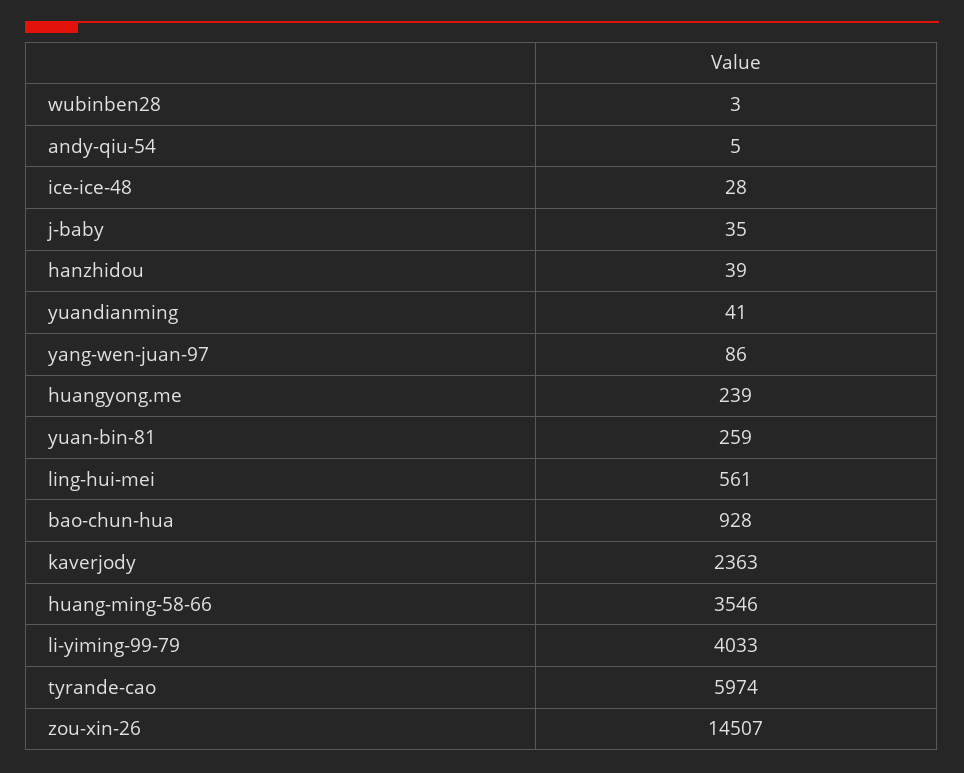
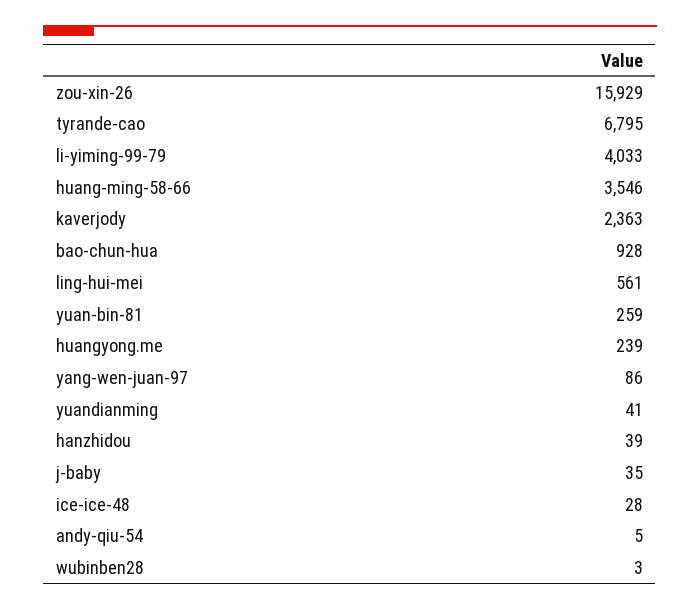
  {
    "wubinben28": 3,
    "andy-qiu-54": 5,
    "ice-ice-48": 28,
    "j-baby": 35,
    "hanzhidou": 39,
    "yuandianming": 41,
    "yang-wen-juan-97": 86,
    "huangyong.me": 239,
    "yuan-bin-81": 259,
    "ling-hui-mei": 561,
    "bao-chun-hua": 928,
    "kaverjody": 2363,
    "huang-ming-58-66": 3546,
    "li-yiming-99-79": 4033,
-   "tyrande-cao": 5974,
+   "tyrande-cao": 6795,
-   "zou-xin-26": 14507
+   "zou-xin-26": 15929
  }

